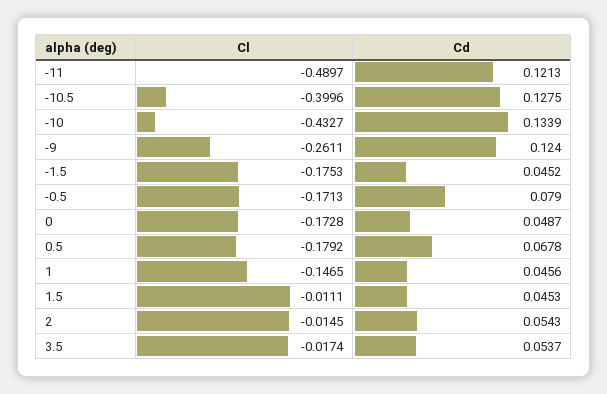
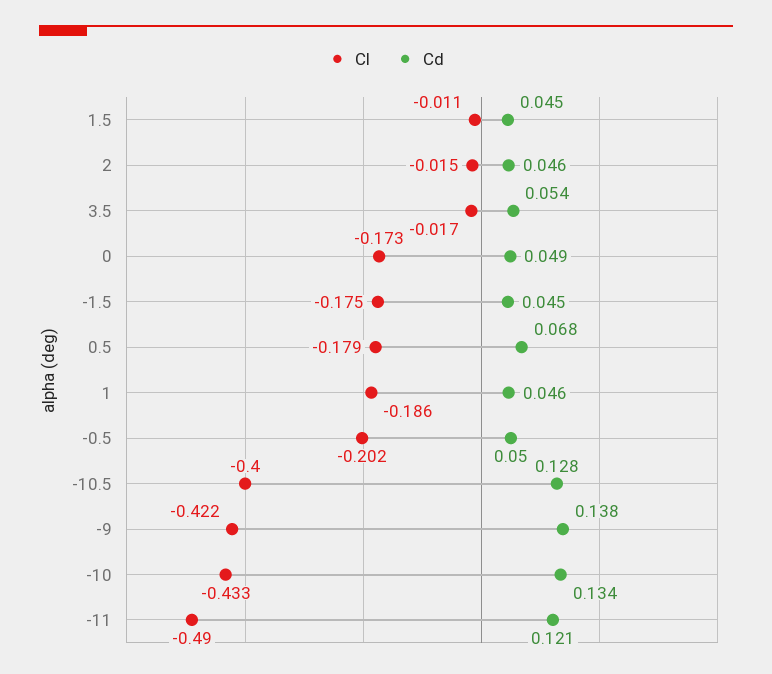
  {
    "Cl": {
      "-11": -0.4897,
      "-10.5": -0.3996,
      "-10": -0.4327,
-     "-9": -0.2611,
+     "-9": -0.422,
      "-1.5": -0.1753,
-     "-0.5": -0.1713,
+     "-0.5": -0.202,
      "0": -0.1728,
      "0.5": -0.1792,
-     "1": -0.1465,
+     "1": -0.186,
      "1.5": -0.0111,
      "2": -0.0145,
      "3.5": -0.0174
    },
    "Cd": {
      "-11": 0.1213,
      "-10.5": 0.1275,
      "-10": 0.1339,
-     "-9": 0.124,
+     "-9": 0.138,
      "-1.5": 0.0452,
-     "-0.5": 0.079,
+     "-0.5": 0.05,
      "0": 0.0487,
      "0.5": 0.0678,
      "1": 0.0456,
      "1.5": 0.0453,
-     "2": 0.0543,
+     "2": 0.046,
      "3.5": 0.0537
    }
  }

